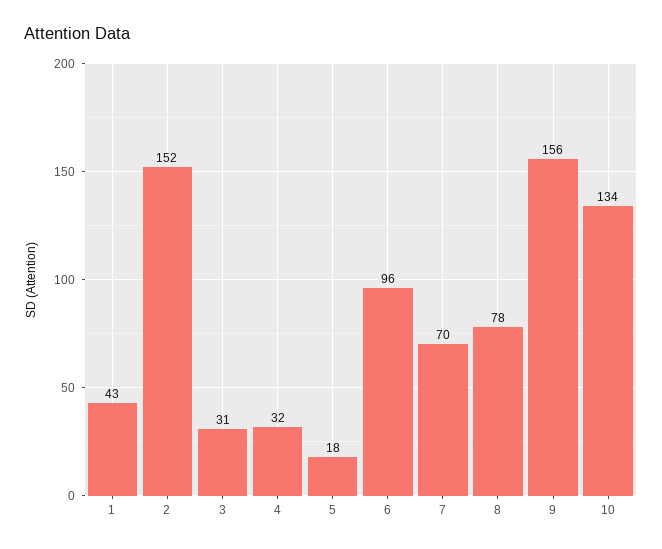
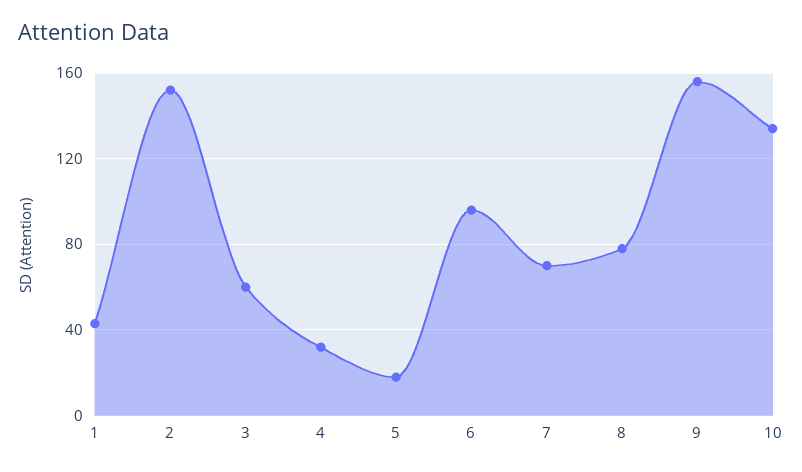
  {
    "1": 43,
    "2": 152,
-   "3": 31,
+   "3": 60,
    "4": 32,
    "5": 18,
    "6": 96,
    "7": 70,
    "8": 78,
    "9": 156,
    "10": 134
  }

